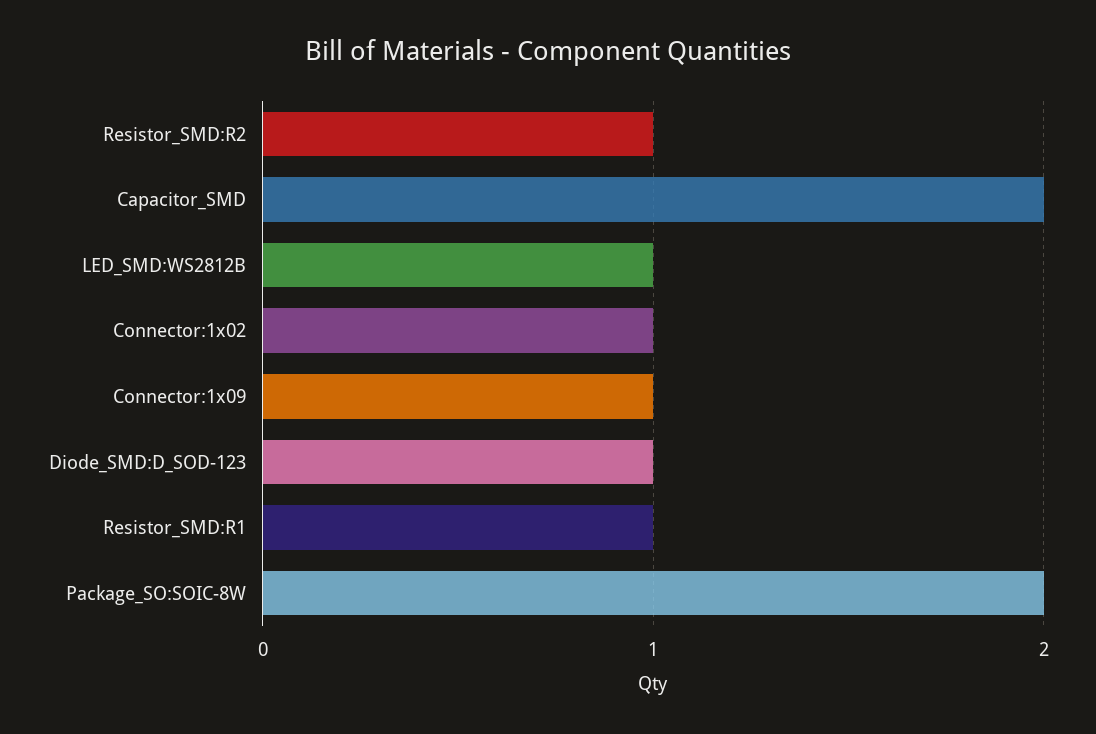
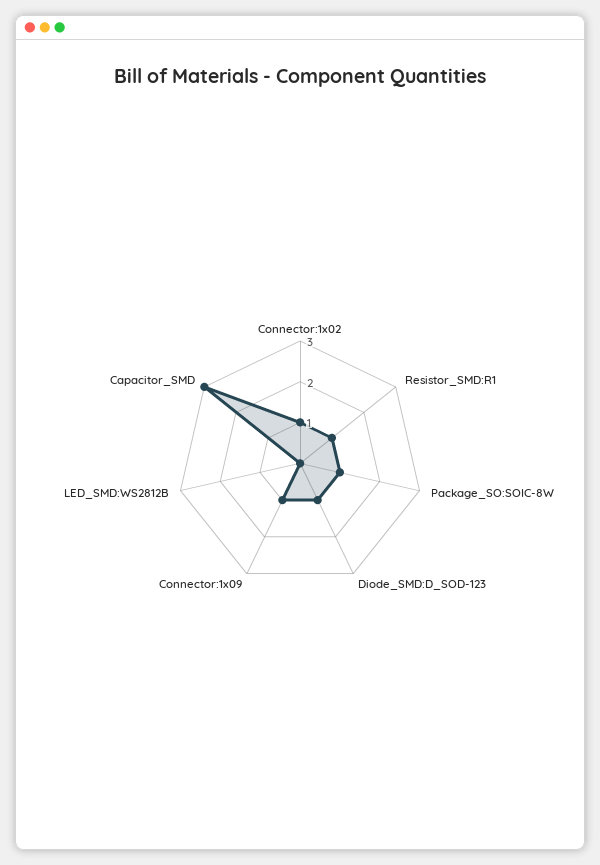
  {
-   "Resistor_SMD:R2": 1,
-   "Capacitor_SMD": 2,
+   "Capacitor_SMD": 3,
-   "LED_SMD:WS2812B": 1,
+   "LED_SMD:WS2812B": 0,
    "Connector:1x02": 1,
    "Connector:1x09": 1,
    "Diode_SMD:D_SOD-123": 1,
    "Resistor_SMD:R1": 1,
-   "Package_SO:SOIC-8W": 2
+   "Package_SO:SOIC-8W": 1
  }

